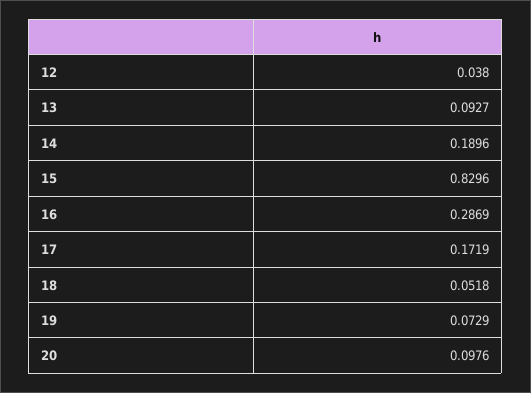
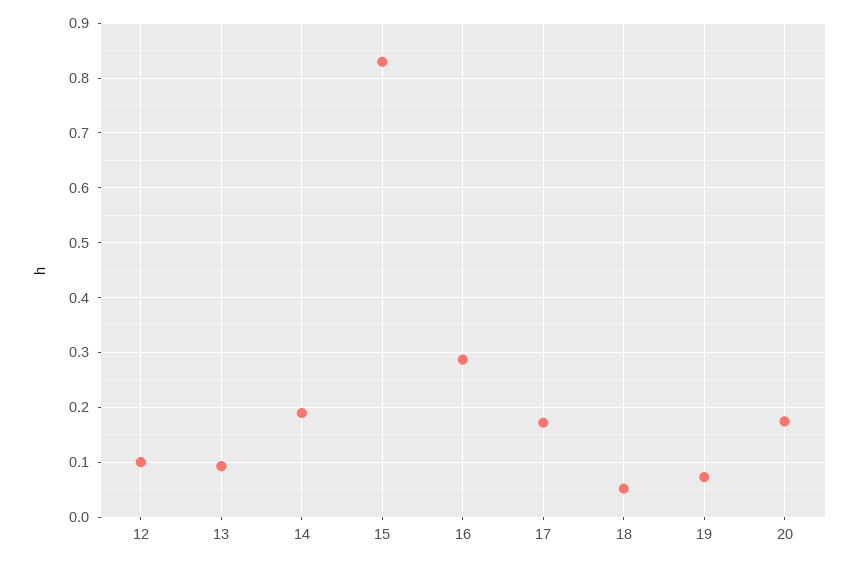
  {
-   "12": 0.038,
+   "12": 0.1,
    "13": 0.0927,
    "14": 0.1896,
    "15": 0.8296,
    "16": 0.2869,
    "17": 0.1719,
    "18": 0.0518,
    "19": 0.0729,
-   "20": 0.0976
+   "20": 0.18
  }

